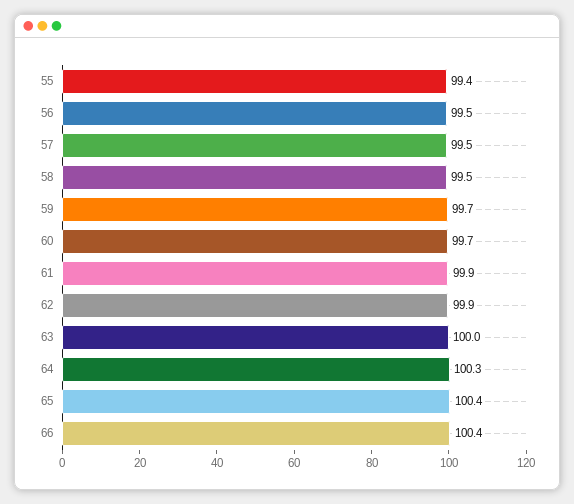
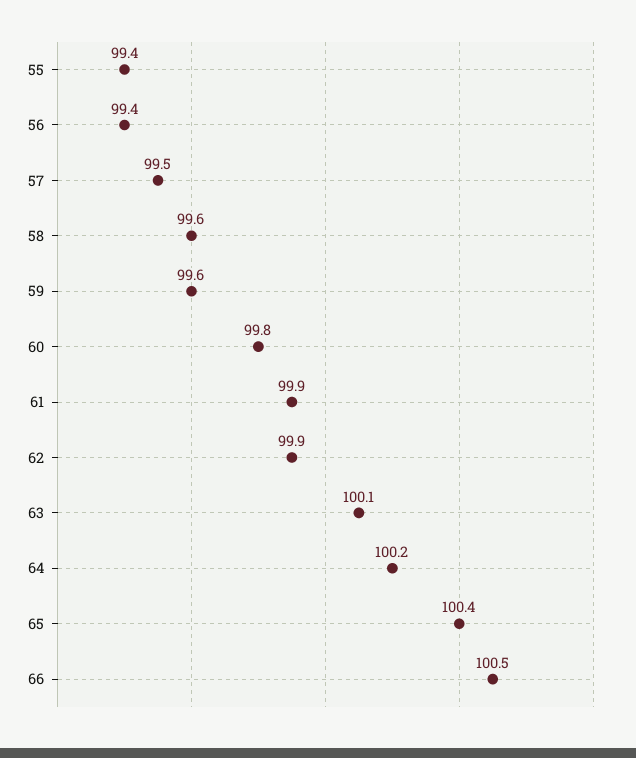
  {
    "55": 99.4,
-   "56": 99.5,
+   "56": 99.4,
    "57": 99.5,
-   "58": 99.5,
+   "58": 99.6,
-   "59": 99.7,
+   "59": 99.6,
-   "60": 99.7,
+   "60": 99.8,
    "61": 99.9,
    "62": 99.9,
-   "63": 100,
+   "63": 100.1,
-   "64": 100.3,
+   "64": 100.2,
    "65": 100.4,
-   "66": 100.4
+   "66": 100.5
  }

